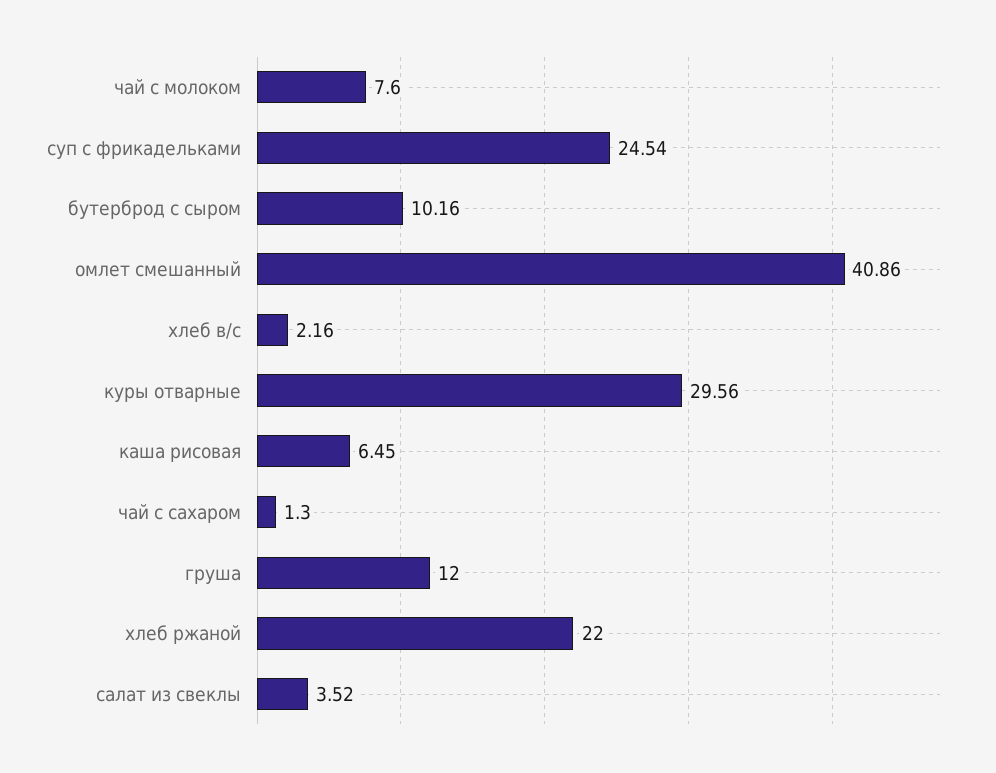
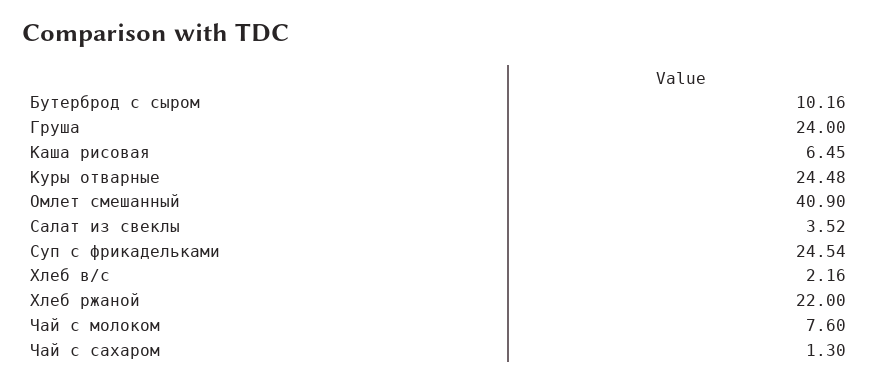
  {
    "чай с молоком": 7.6,
    "суп с фрикадельками": 24.54,
    "бутерброд с сыром": 10.16,
-   "омлет смешанный": 40.86,
+   "омлет смешанный": 40.9,
    "хлеб в/с": 2.16,
-   "куры отварные": 29.56,
+   "куры отварные": 24.48,
    "каша рисовая": 6.45,
    "чай с сахаром": 1.3,
-   "груша": 12,
+   "груша": 24,
    "хлеб ржаной": 22,
    "салат из свеклы": 3.52
  }

